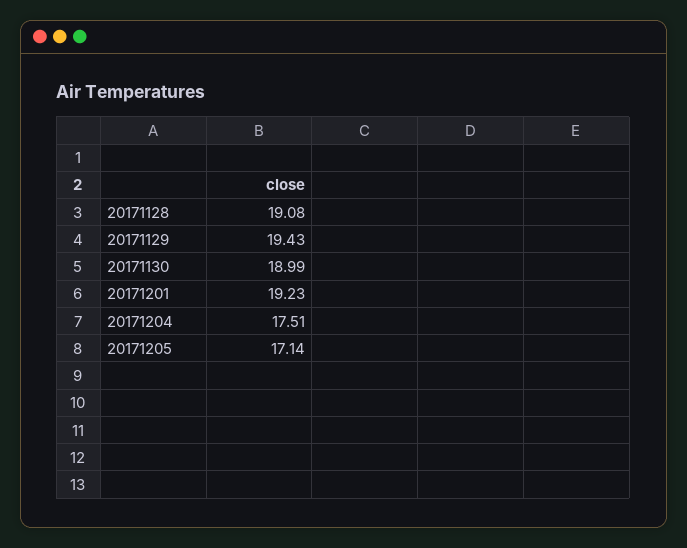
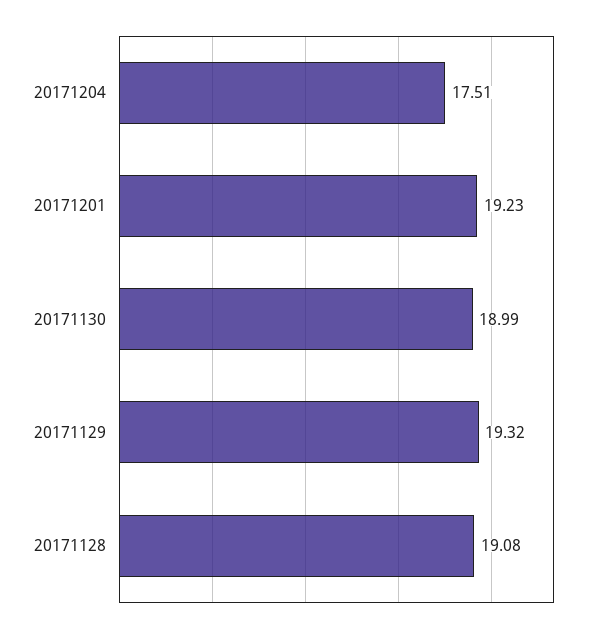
  {
    "20171128": 19.08,
-   "20171129": 19.43,
+   "20171129": 19.32,
    "20171130": 18.99,
    "20171201": 19.23,
-   "20171204": 17.51,
+   "20171204": 17.51
-   "20171205": 17.14
  }

